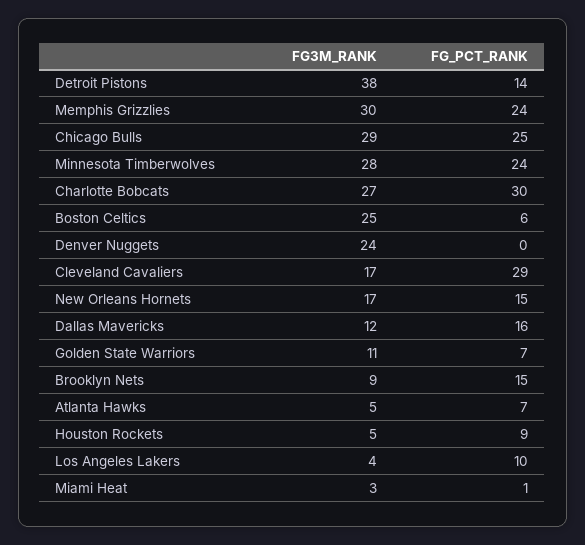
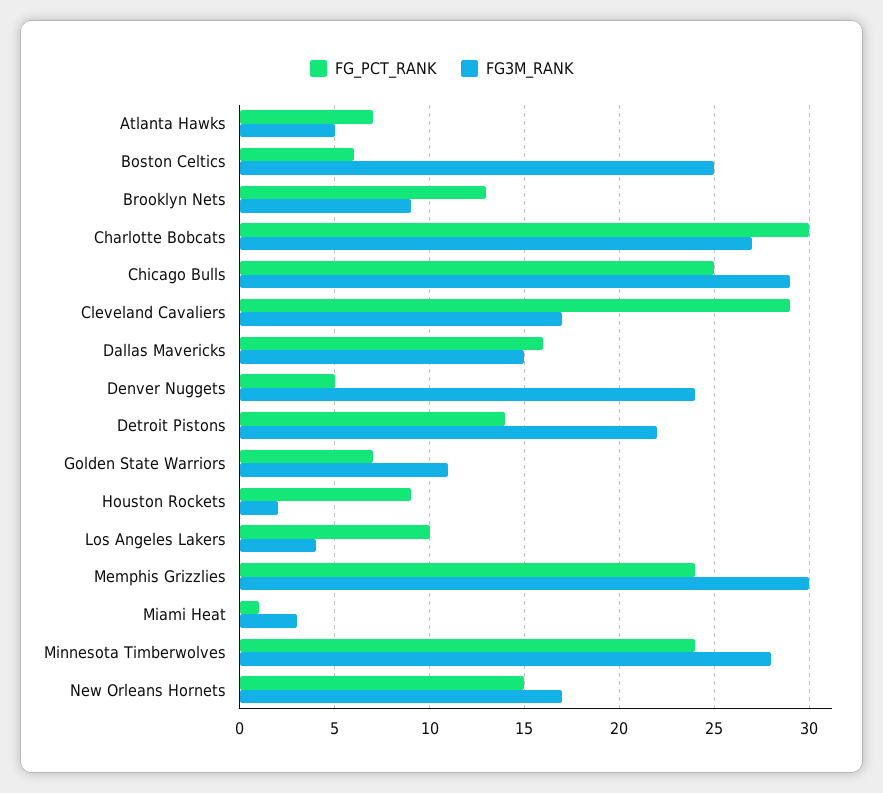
  {
    "FG3M_RANK": {
-     "Detroit Pistons": 38,
+     "Detroit Pistons": 22,
      "Memphis Grizzlies": 30,
      "Chicago Bulls": 29,
      "Minnesota Timberwolves": 28,
      "Charlotte Bobcats": 27,
      "Boston Celtics": 25,
      "Denver Nuggets": 24,
      "Cleveland Cavaliers": 17,
      "New Orleans Hornets": 17,
-     "Dallas Mavericks": 12,
+     "Dallas Mavericks": 15,
      "Golden State Warriors": 11,
      "Brooklyn Nets": 9,
      "Atlanta Hawks": 5,
-     "Houston Rockets": 5,
+     "Houston Rockets": 2,
      "Los Angeles Lakers": 4,
      "Miami Heat": 3
    },
    "FG_PCT_RANK": {
      "Detroit Pistons": 14,
      "Memphis Grizzlies": 24,
      "Chicago Bulls": 25,
      "Minnesota Timberwolves": 24,
      "Charlotte Bobcats": 30,
      "Boston Celtics": 6,
-     "Denver Nuggets": 0,
+     "Denver Nuggets": 5,
      "Cleveland Cavaliers": 29,
      "New Orleans Hornets": 15,
      "Dallas Mavericks": 16,
      "Golden State Warriors": 7,
-     "Brooklyn Nets": 15,
+     "Brooklyn Nets": 13,
      "Atlanta Hawks": 7,
      "Houston Rockets": 9,
      "Los Angeles Lakers": 10,
      "Miami Heat": 1
    }
  }

